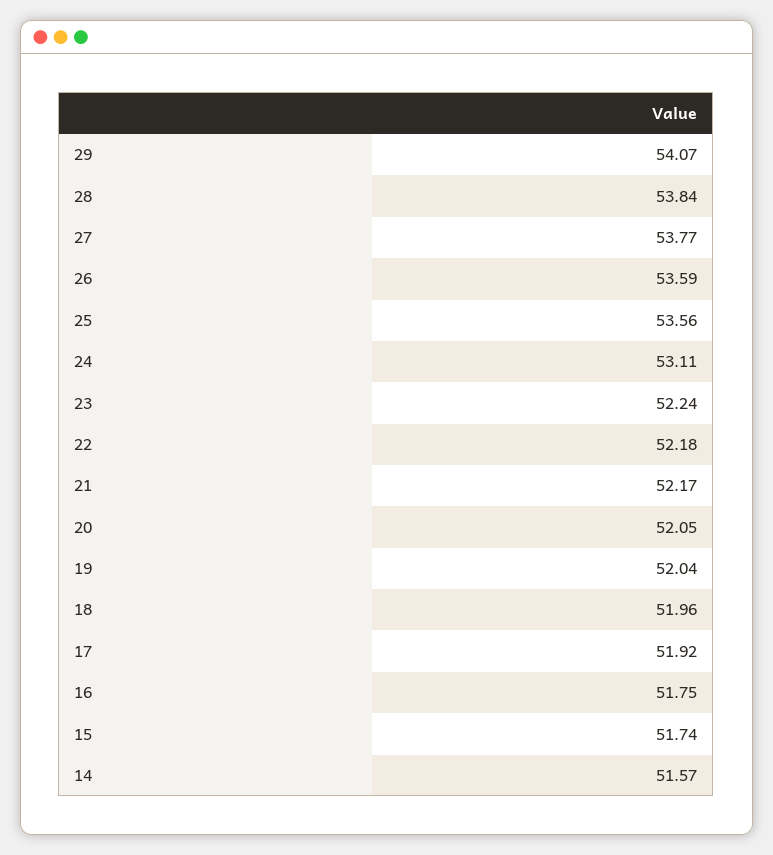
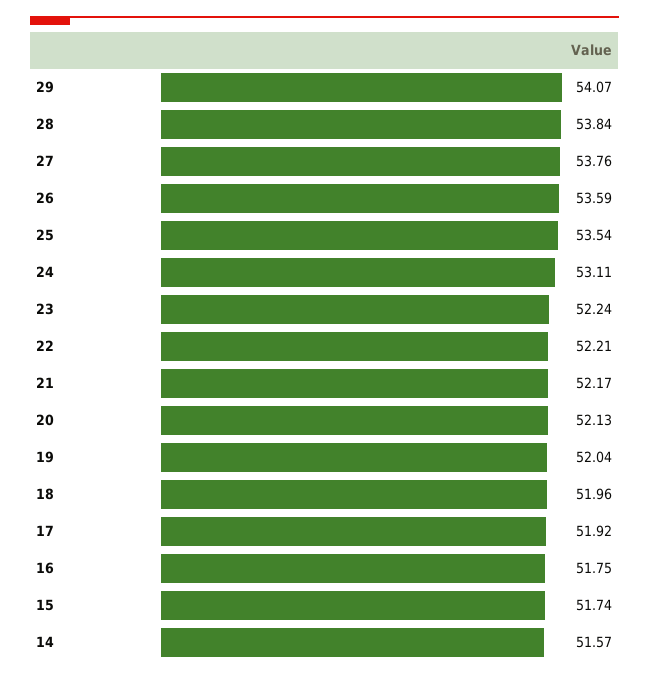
  {
    "29": 54.07,
    "28": 53.84,
-   "27": 53.77,
+   "27": 53.76,
    "26": 53.59,
-   "25": 53.56,
+   "25": 53.54,
    "24": 53.11,
    "23": 52.24,
-   "22": 52.18,
+   "22": 52.21,
    "21": 52.17,
-   "20": 52.05,
+   "20": 52.13,
    "19": 52.04,
    "18": 51.96,
    "17": 51.92,
    "16": 51.75,
    "15": 51.74,
    "14": 51.57
  }

